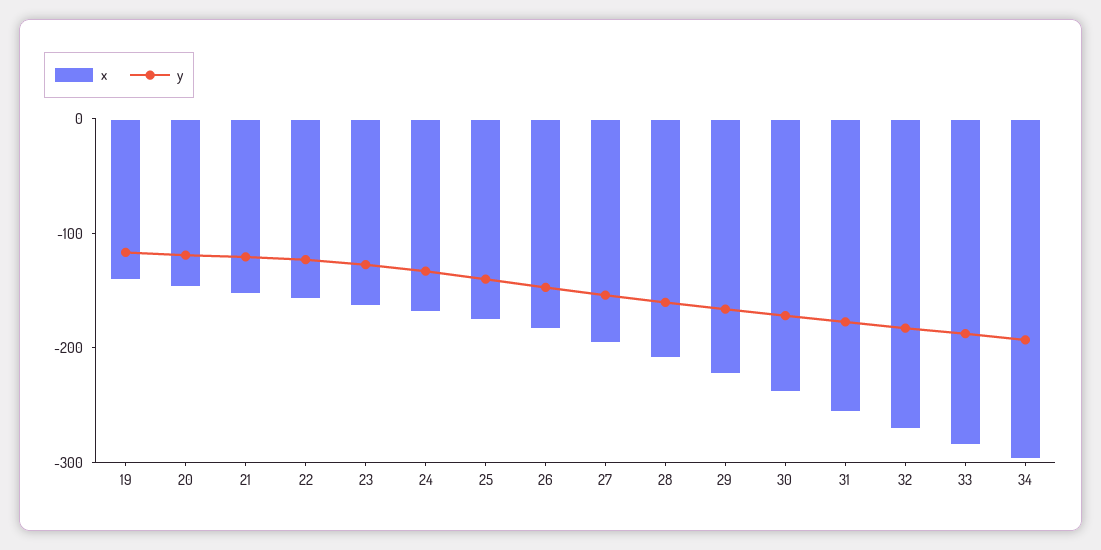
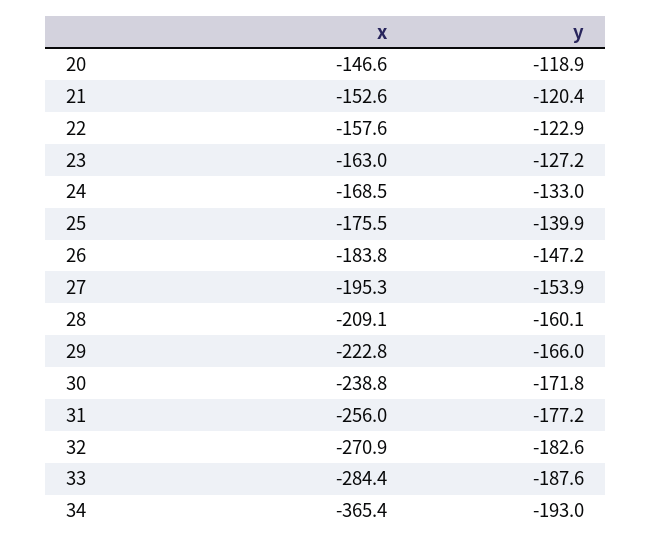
  {
    "x": {
-     "19": -140,
      "20": -146.6,
      "21": -152.6,
      "22": -157.6,
      "23": -163,
      "24": -168.5,
      "25": -175.5,
      "26": -183.8,
      "27": -195.3,
      "28": -209.1,
      "29": -222.8,
      "30": -238.8,
      "31": -256,
      "32": -270.9,
      "33": -284.4,
-     "34": -300
+     "34": -365.4
    },
    "y": {
-     "19": -120,
      "20": -118.9,
      "21": -120.4,
      "22": -122.9,
      "23": -127.2,
      "24": -133,
      "25": -139.9,
      "26": -147.2,
      "27": -153.9,
      "28": -160.1,
      "29": -166,
      "30": -171.8,
      "31": -177.2,
      "32": -182.6,
      "33": -187.6,
      "34": -193
    }
  }

